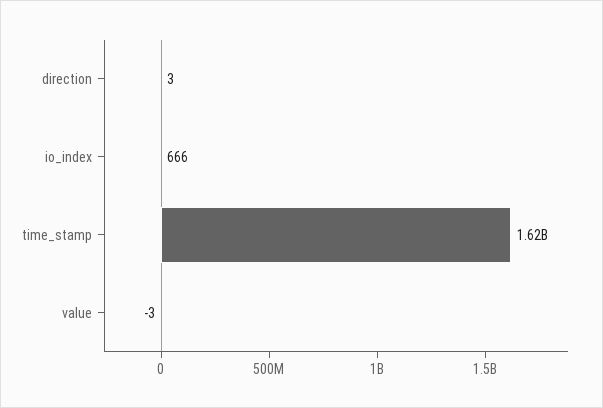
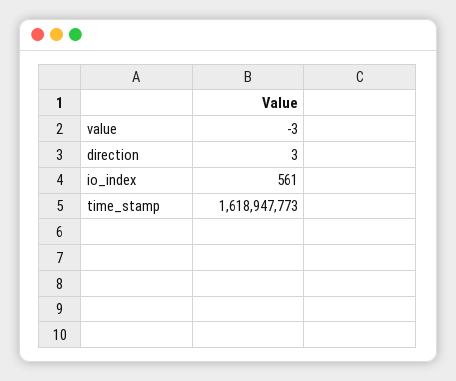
  {
    "direction": 3,
-   "io_index": 666,
+   "io_index": 561,
    "time_stamp": 1618947773,
    "value": -3
  }

